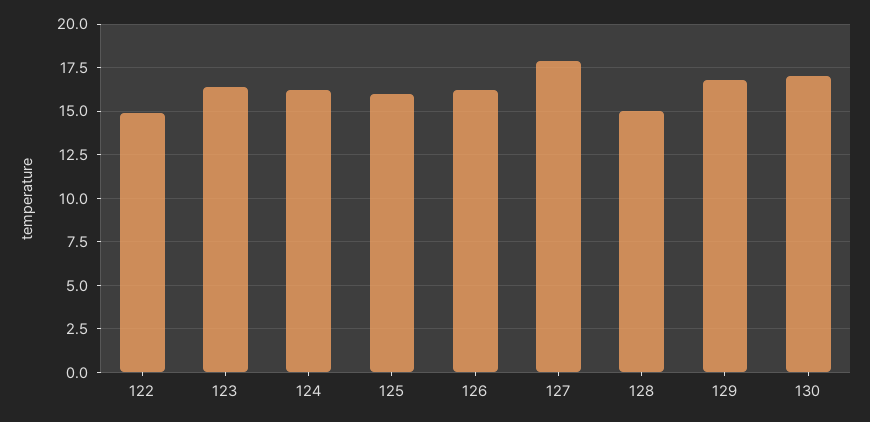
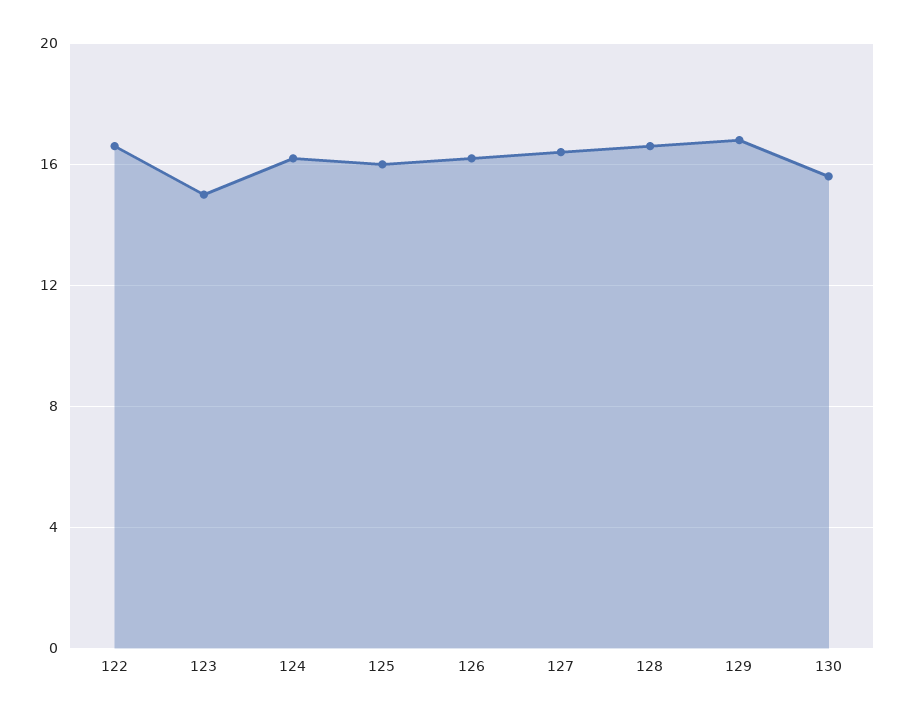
  {
-   "122": 15,
+   "122": 16.5,
-   "123": 16.5,
+   "123": 15,
    "124": 16,
    "125": 16,
    "126": 16,
-   "127": 18,
+   "127": 16.5,
-   "128": 15,
+   "128": 16.5,
    "129": 17,
-   "130": 17
+   "130": 15.5
  }

